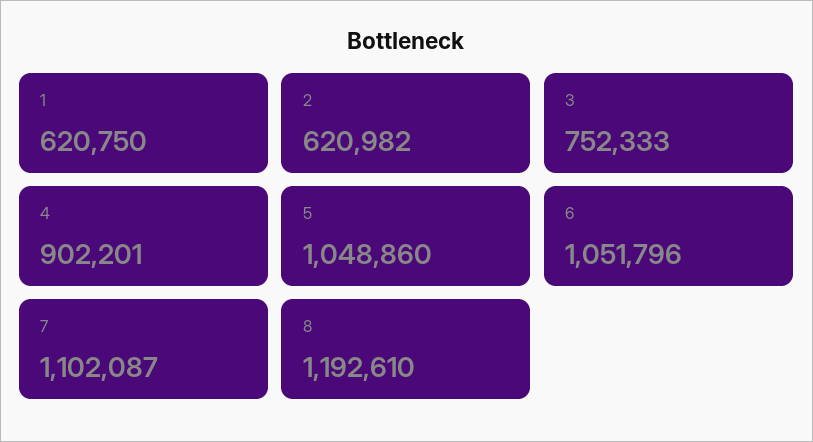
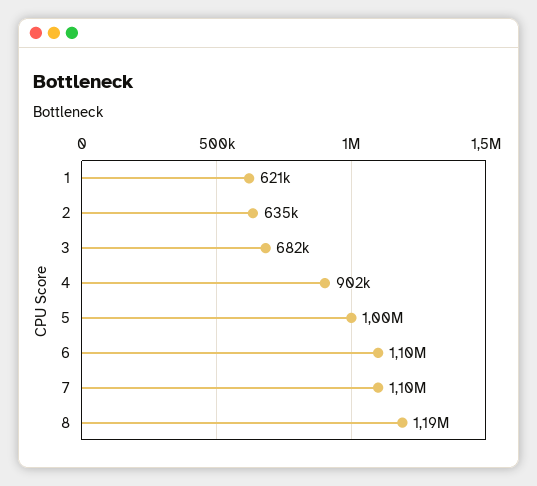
  {
    "1": 620750,
-   "2": 620982,
+   "2": 635000,
-   "3": 752333,
+   "3": 682000,
    "4": 902201,
-   "5": 1048860,
+   "5": 1000000,
-   "6": 1051796,
+   "6": 1100000,
    "7": 1102087,
    "8": 1192610
  }

